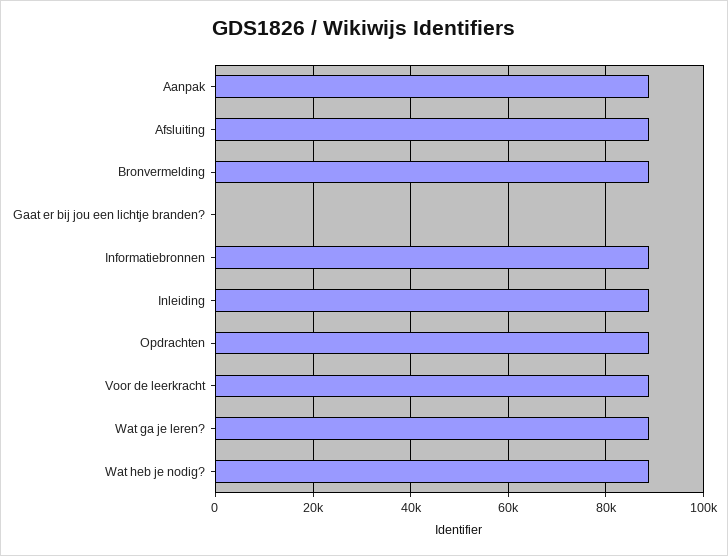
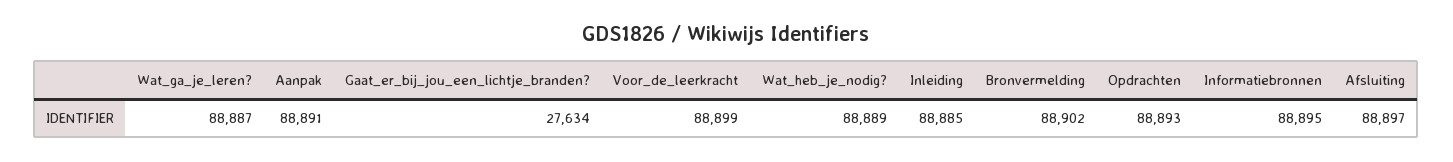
  {
    "Aanpak": 88891,
    "Afsluiting": 88897,
    "Bronvermelding": 88902,
-   "Gaat er bij jou een lichtje branden?": 0,
+   "Gaat er bij jou een lichtje branden?": 27634,
    "Informatiebronnen": 88895,
    "Inleiding": 88885,
    "Opdrachten": 88893,
    "Voor de leerkracht": 88899,
    "Wat ga je leren?": 88887,
    "Wat heb je nodig?": 88889
  }

